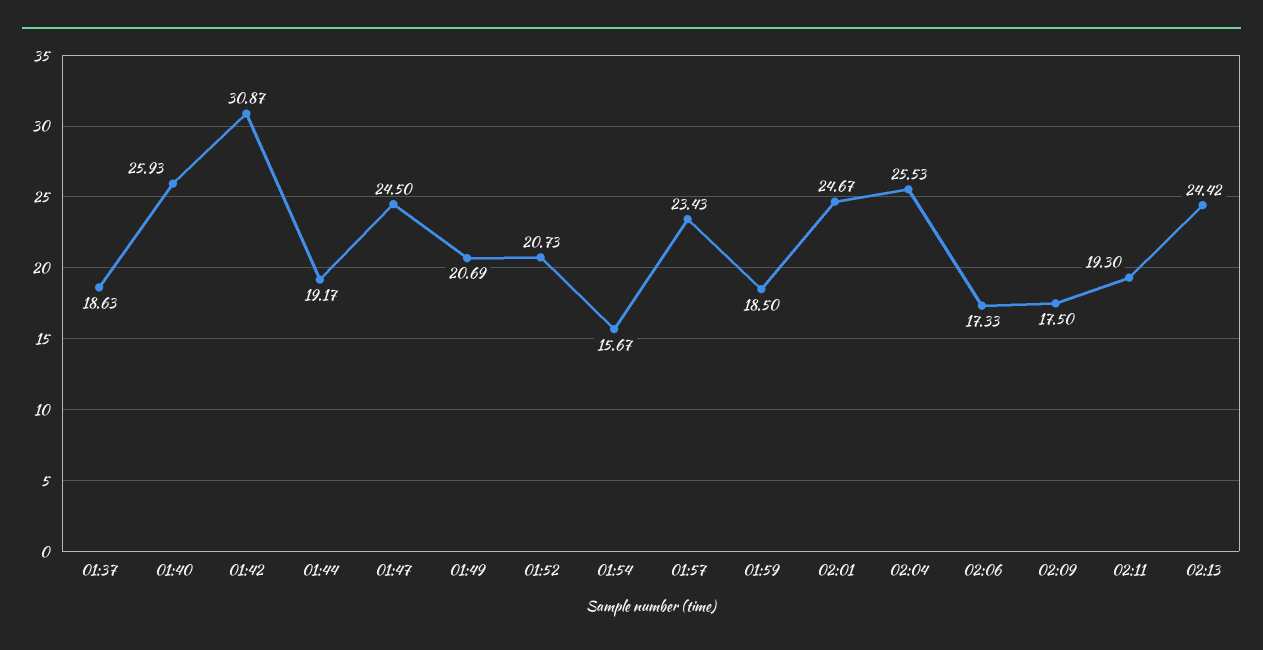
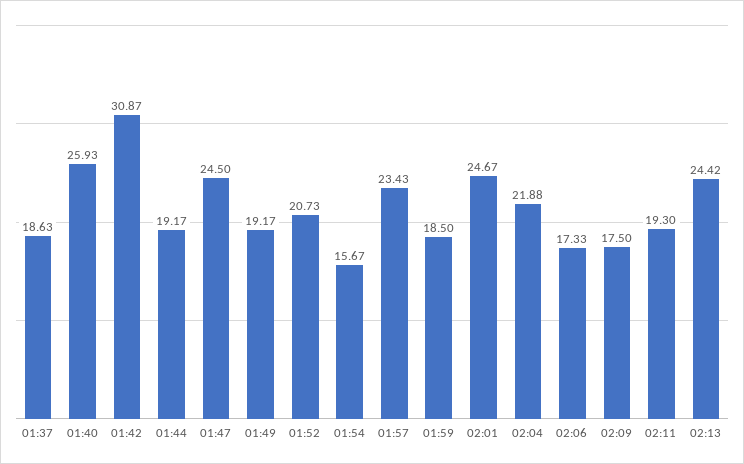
  {
    "01:37": 18.63,
    "01:40": 25.93,
    "01:42": 30.87,
    "01:44": 19.17,
    "01:47": 24.5,
-   "01:49": 20.69,
+   "01:49": 19.17,
    "01:52": 20.73,
    "01:54": 15.67,
    "01:57": 23.43,
    "01:59": 18.5,
    "02:01": 24.67,
-   "02:04": 25.53,
+   "02:04": 21.88,
    "02:06": 17.33,
    "02:09": 17.5,
    "02:11": 19.3,
    "02:13": 24.42
  }

